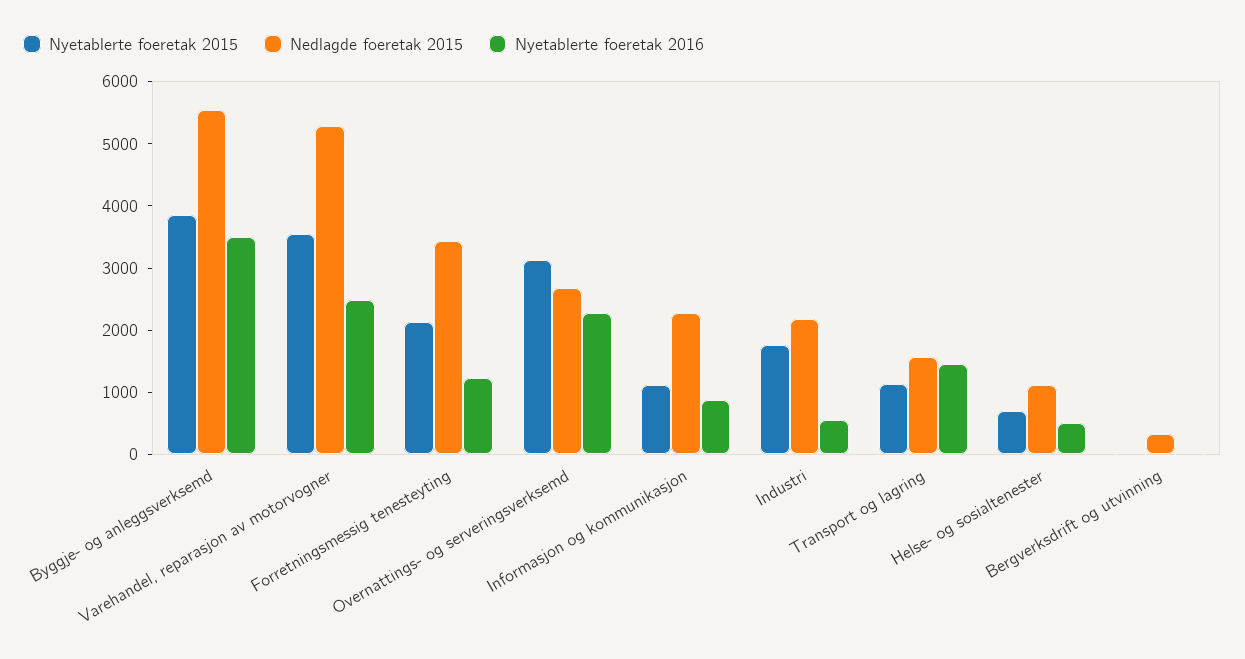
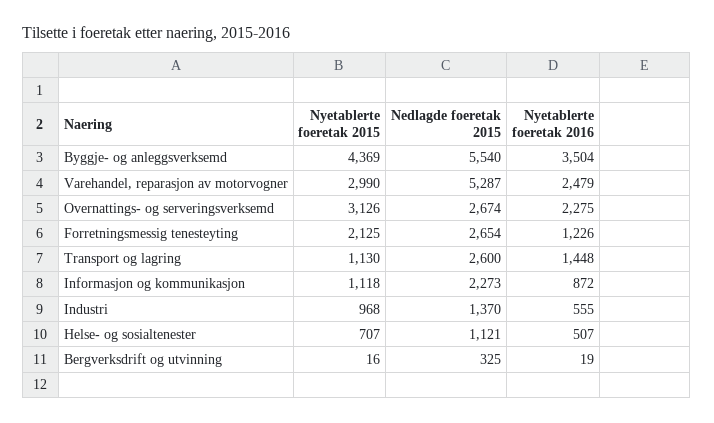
  {
    "Nyetablerte foeretak 2015": {
-     "Byggje- og anleggsverksemd": 3800,
+     "Byggje- og anleggsverksemd": 4369,
-     "Varehandel, reparasjon av motorvogner": 3600,
+     "Varehandel, reparasjon av motorvogner": 2990,
      "Forretningsmessig tenesteyting": 2125,
      "Overnattings- og serveringsverksemd": 3126,
      "Informasjon og kommunikasjon": 1118,
-     "Industri": 1800,
+     "Industri": 968,
      "Transport og lagring": 1130,
      "Helse- og sosialtenester": 707,
      "Bergverksdrift og utvinning": 16
    },
    "Nedlagde foeretak 2015": {
      "Byggje- og anleggsverksemd": 5540,
      "Varehandel, reparasjon av motorvogner": 5287,
-     "Forretningsmessig tenesteyting": 3400,
+     "Forretningsmessig tenesteyting": 2654,
      "Overnattings- og serveringsverksemd": 2674,
      "Informasjon og kommunikasjon": 2273,
-     "Industri": 2200,
+     "Industri": 1370,
-     "Transport og lagring": 1600,
+     "Transport og lagring": 2600,
      "Helse- og sosialtenester": 1121,
      "Bergverksdrift og utvinning": 325
    },
    "Nyetablerte foeretak 2016": {
      "Byggje- og anleggsverksemd": 3504,
      "Varehandel, reparasjon av motorvogner": 2479,
      "Forretningsmessig tenesteyting": 1226,
      "Overnattings- og serveringsverksemd": 2275,
      "Informasjon og kommunikasjon": 872,
      "Industri": 555,
      "Transport og lagring": 1448,
      "Helse- og sosialtenester": 507,
      "Bergverksdrift og utvinning": 19
    }
  }

